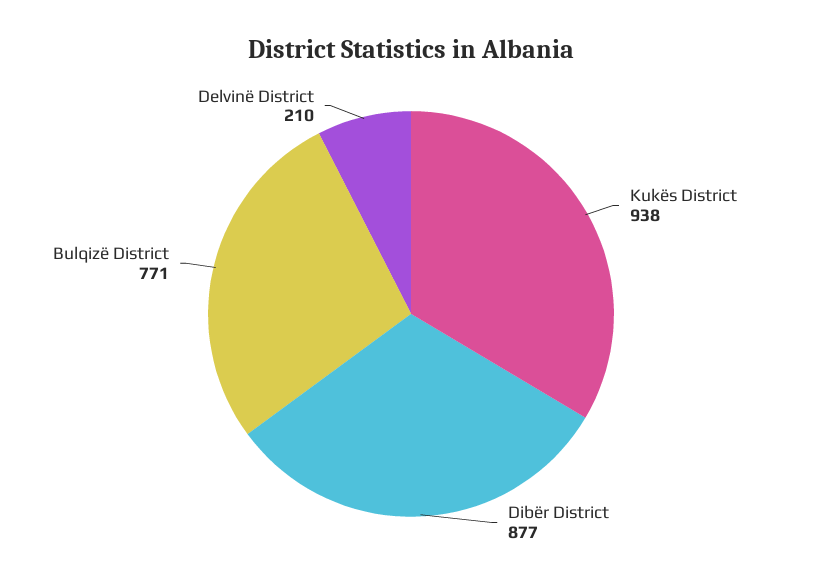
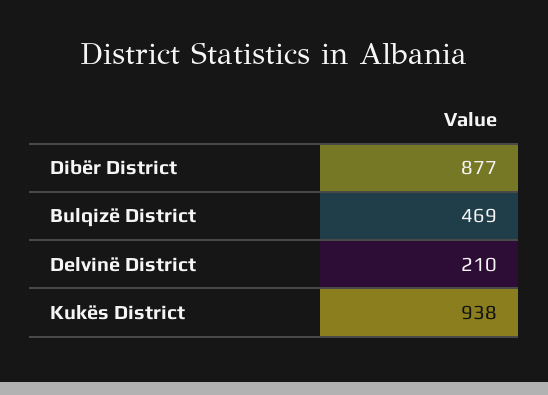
  {
    "Kukës District": 938,
    "Dibër District": 877,
-   "Bulqizë District": 771,
+   "Bulqizë District": 469,
    "Delvinë District": 210
  }

